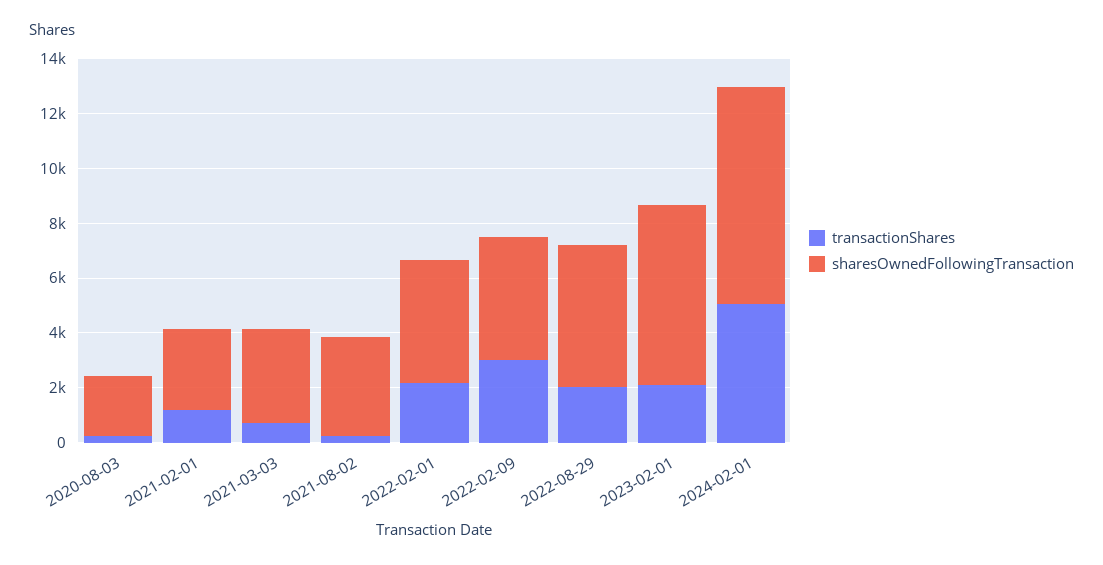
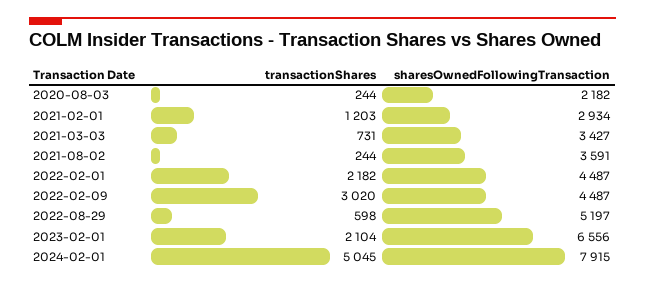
  {
    "transactionShares": {
      "2020-08-03": 244,
      "2021-02-01": 1203,
      "2021-03-03": 731,
      "2021-08-02": 244,
      "2022-02-01": 2182,
      "2022-02-09": 3020,
-     "2022-08-29": 2000,
+     "2022-08-29": 598,
      "2023-02-01": 2104,
      "2024-02-01": 5045
    },
    "sharesOwnedFollowingTransaction": {
      "2020-08-03": 2182,
      "2021-02-01": 2934,
      "2021-03-03": 3427,
      "2021-08-02": 3591,
      "2022-02-01": 4487,
      "2022-02-09": 4487,
      "2022-08-29": 5197,
      "2023-02-01": 6556,
      "2024-02-01": 7915
    }
  }

